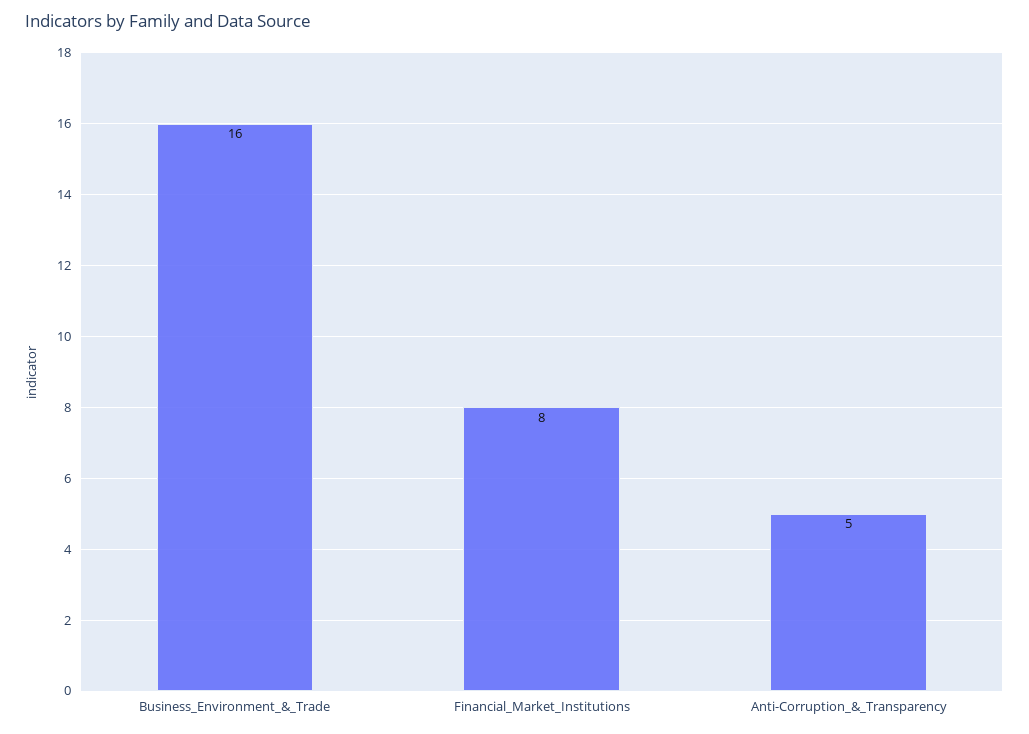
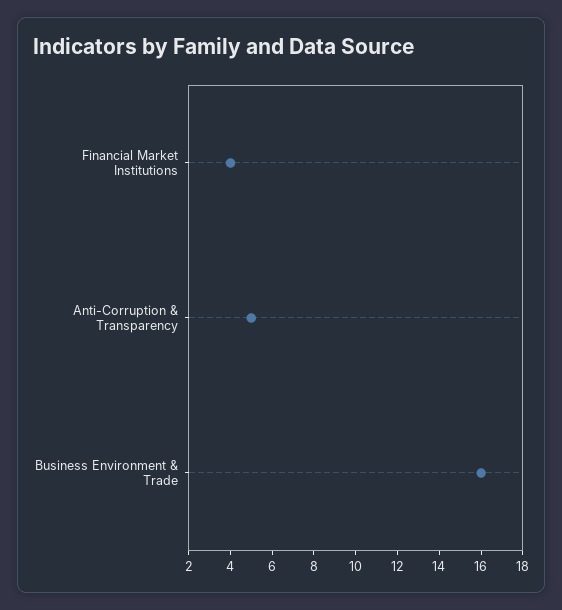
  {
    "Business_Environment_&_Trade": 16,
-   "Financial_Market_Institutions": 8,
+   "Financial_Market_Institutions": 4,
    "Anti-Corruption_&_Transparency": 5
  }

